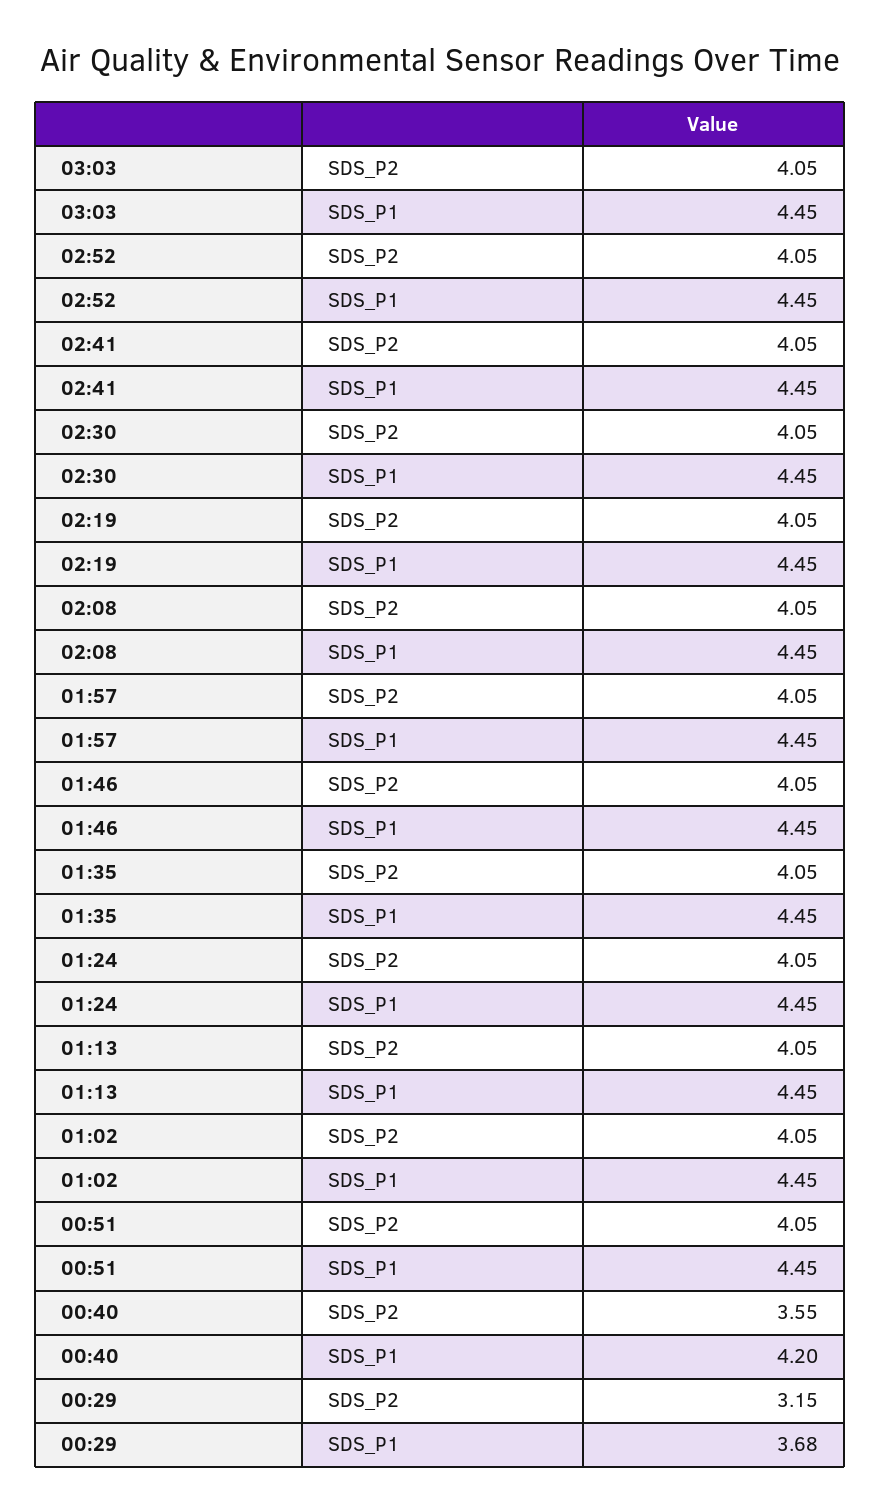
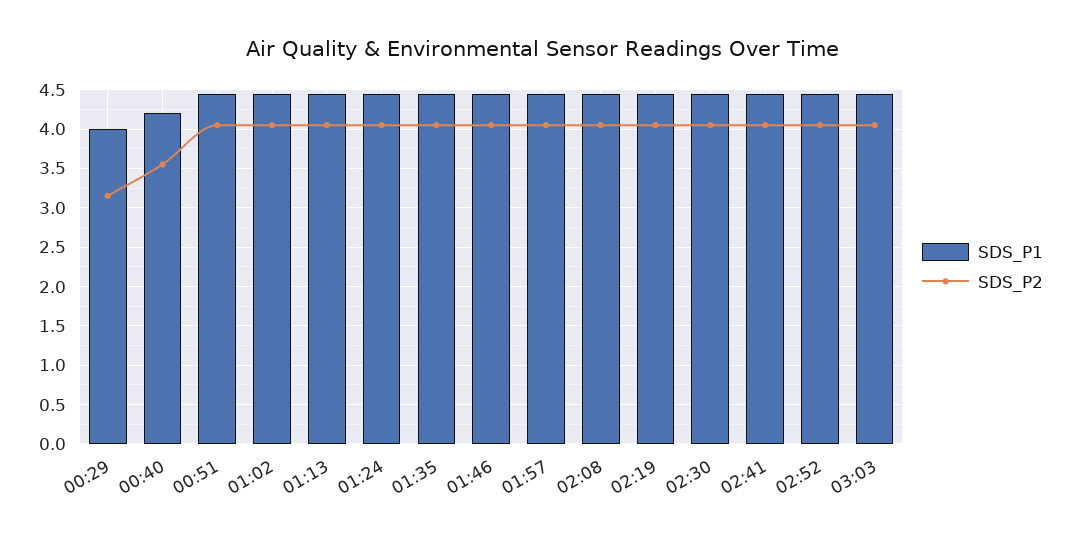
  {
    "SDS_P2": {
      "03:03": 4.05,
      "02:52": 4.05,
      "02:41": 4.05,
      "02:30": 4.05,
      "02:19": 4.05,
      "02:08": 4.05,
      "01:57": 4.05,
      "01:46": 4.05,
      "01:35": 4.05,
      "01:24": 4.05,
      "01:13": 4.05,
      "01:02": 4.05,
      "00:51": 4.05,
      "00:40": 3.55,
      "00:29": 3.15
    },
    "SDS_P1": {
      "03:03": 4.45,
      "02:52": 4.45,
      "02:41": 4.45,
      "02:30": 4.45,
      "02:19": 4.45,
      "02:08": 4.45,
      "01:57": 4.45,
      "01:46": 4.45,
      "01:35": 4.45,
      "01:24": 4.45,
      "01:13": 4.45,
      "01:02": 4.45,
      "00:51": 4.45,
      "00:40": 4.2,
-     "00:29": 3.68
+     "00:29": 4
    }
  }

